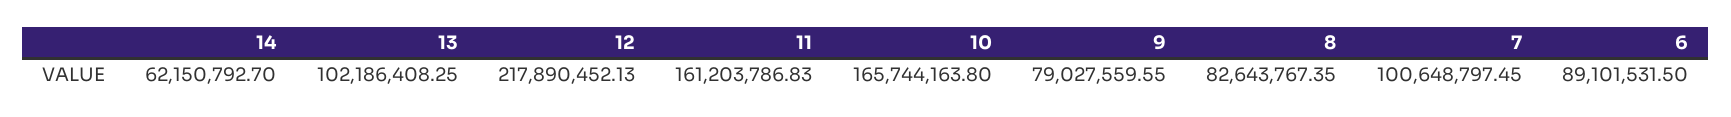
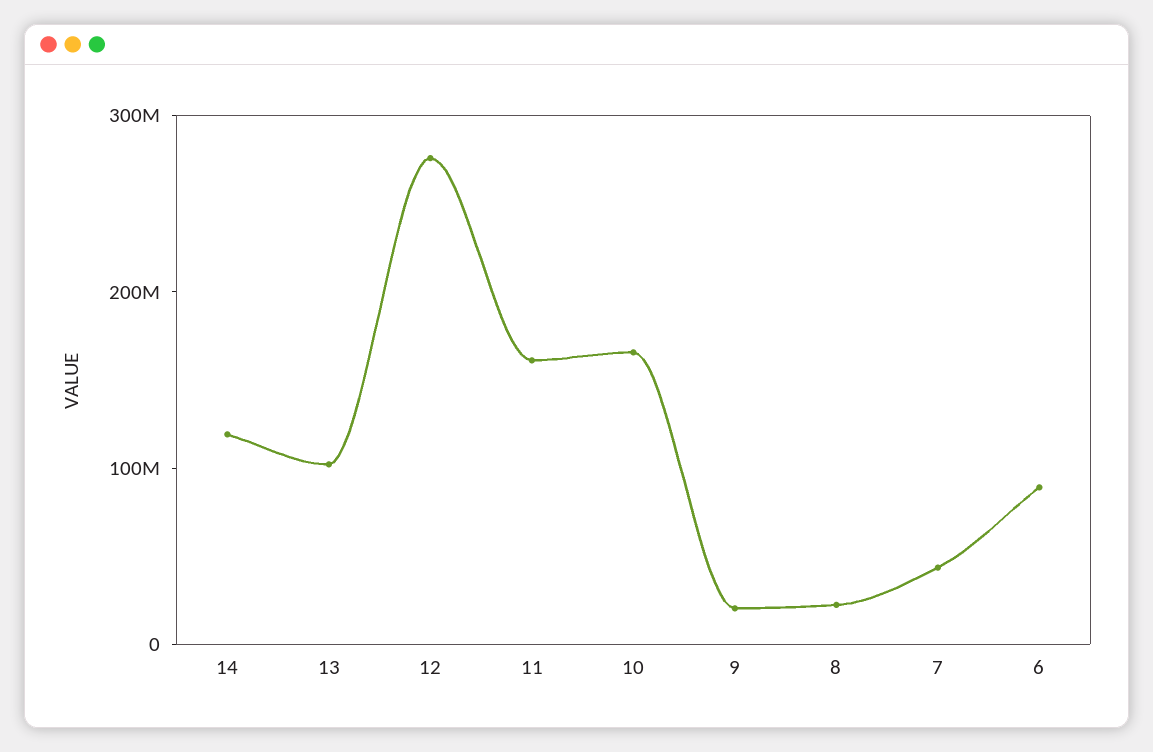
  {
-   "14": 62150792.7,
+   "14": 120000000,
    "13": 102186408.25,
-   "12": 217890452.13,
+   "12": 280000000,
    "11": 161203786.83,
    "10": 165744163.8,
-   "9": 79027559.55,
+   "9": 20000000,
-   "8": 82643767.35,
+   "8": 20000000,
-   "7": 100648797.45,
+   "7": 40000000,
    "6": 89101531.5
  }

